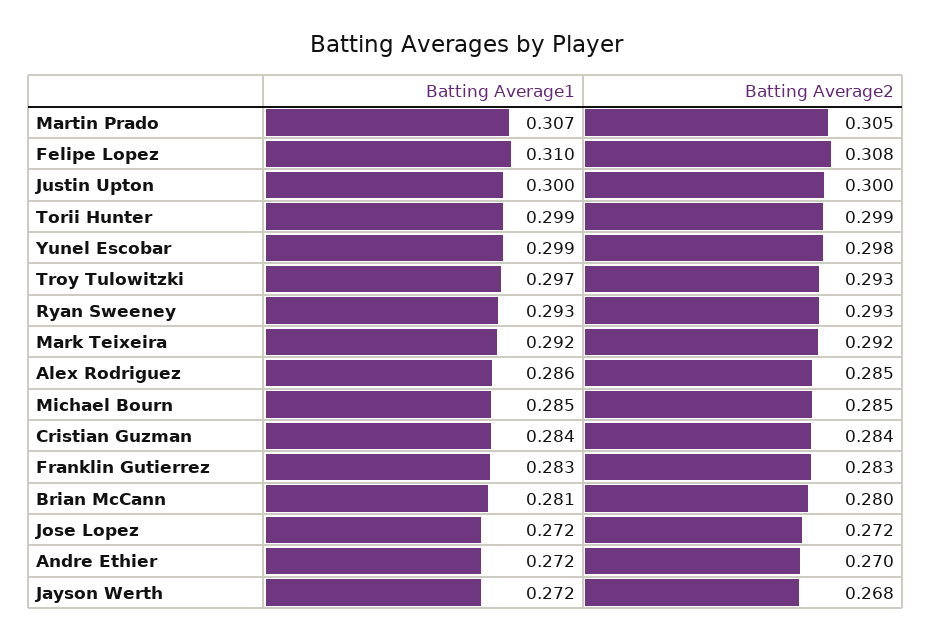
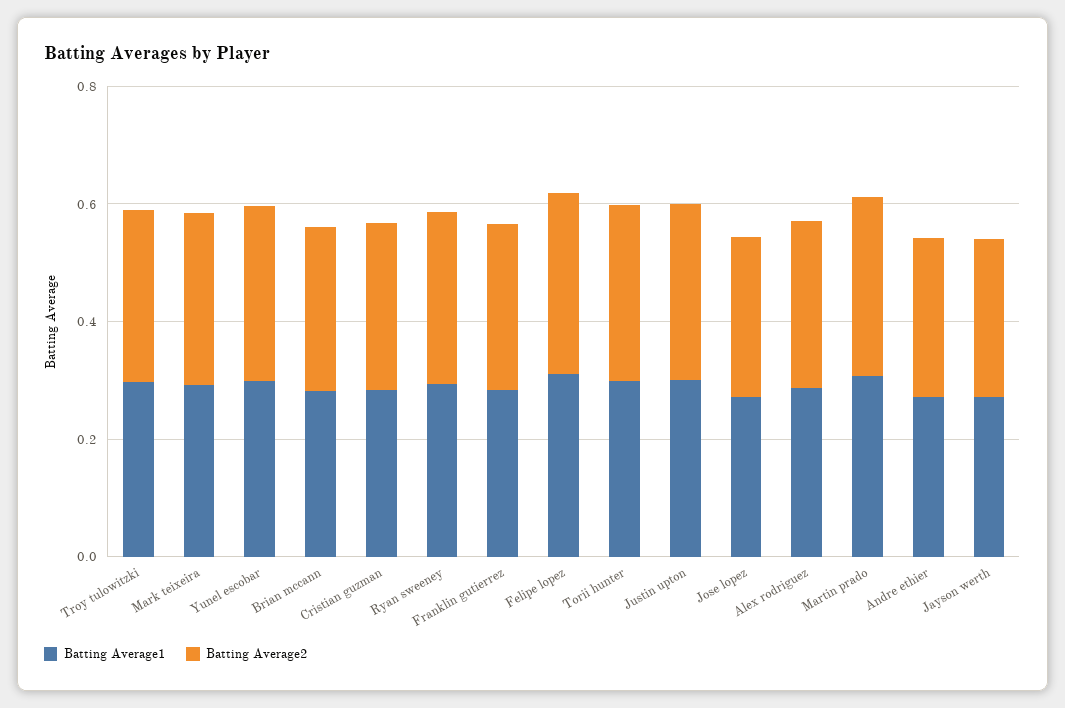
  {
    "Batting Average1": {
      "Martin Prado": 0.307,
      "Felipe Lopez": 0.31,
      "Justin Upton": 0.3,
      "Torii Hunter": 0.299,
      "Yunel Escobar": 0.299,
      "Troy Tulowitzki": 0.297,
      "Ryan Sweeney": 0.293,
      "Mark Teixeira": 0.292,
      "Alex Rodriguez": 0.286,
-     "Michael Bourn": 0.285,
      "Cristian Guzman": 0.284,
      "Franklin Gutierrez": 0.283,
      "Brian McCann": 0.281,
      "Jose Lopez": 0.272,
      "Andre Ethier": 0.272,
      "Jayson Werth": 0.272
    },
    "Batting Average2": {
      "Martin Prado": 0.305,
      "Felipe Lopez": 0.308,
      "Justin Upton": 0.3,
      "Torii Hunter": 0.299,
      "Yunel Escobar": 0.298,
      "Troy Tulowitzki": 0.293,
      "Ryan Sweeney": 0.293,
      "Mark Teixeira": 0.292,
      "Alex Rodriguez": 0.285,
-     "Michael Bourn": 0.285,
      "Cristian Guzman": 0.284,
      "Franklin Gutierrez": 0.283,
      "Brian McCann": 0.28,
      "Jose Lopez": 0.272,
      "Andre Ethier": 0.27,
      "Jayson Werth": 0.268
    }
  }

